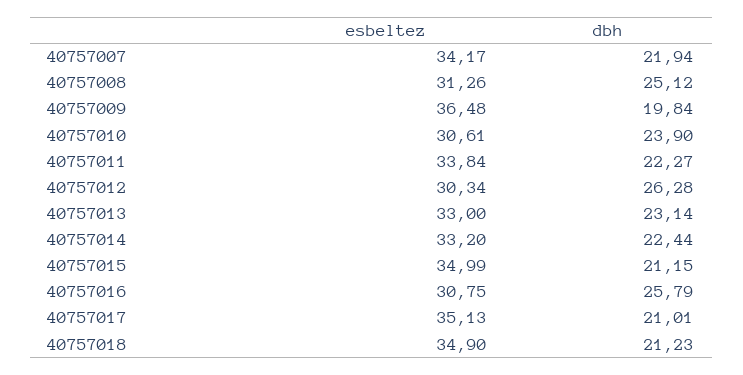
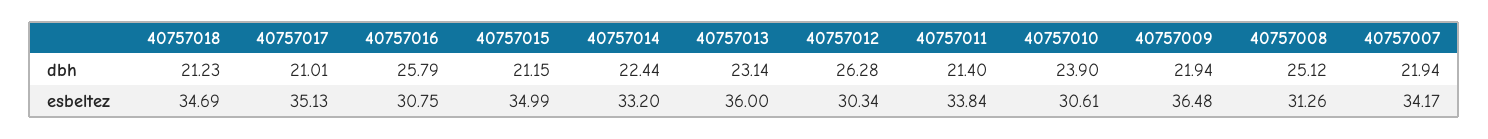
  {
    "esbeltez": {
      "40757007": 34.17,
      "40757008": 31.26,
      "40757009": 36.48,
      "40757010": 30.61,
      "40757011": 33.84,
      "40757012": 30.34,
-     "40757013": 33,
+     "40757013": 36,
      "40757014": 33.2,
      "40757015": 34.99,
      "40757016": 30.75,
      "40757017": 35.13,
-     "40757018": 34.9
+     "40757018": 34.69
    },
    "dbh": {
      "40757007": 21.94,
      "40757008": 25.12,
-     "40757009": 19.84,
+     "40757009": 21.94,
      "40757010": 23.9,
-     "40757011": 22.27,
+     "40757011": 21.4,
      "40757012": 26.28,
      "40757013": 23.14,
      "40757014": 22.44,
      "40757015": 21.15,
      "40757016": 25.79,
      "40757017": 21.01,
      "40757018": 21.23
    }
  }

